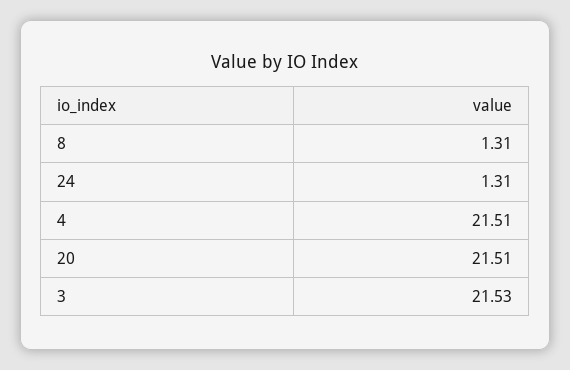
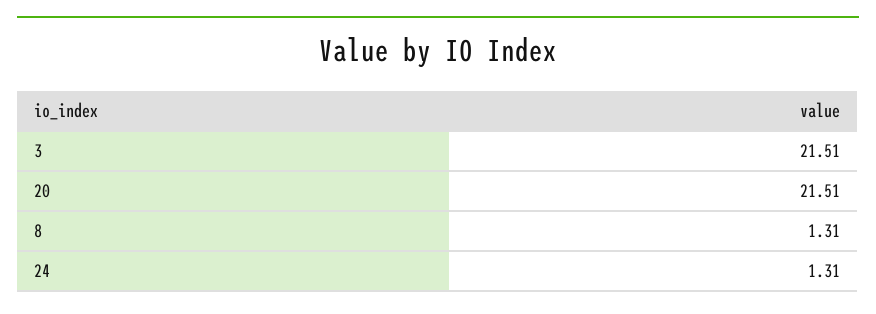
  {
    "8": 1.31,
    "24": 1.31,
-   "4": 21.51,
    "20": 21.51,
-   "3": 21.53
+   "3": 21.51
  }

